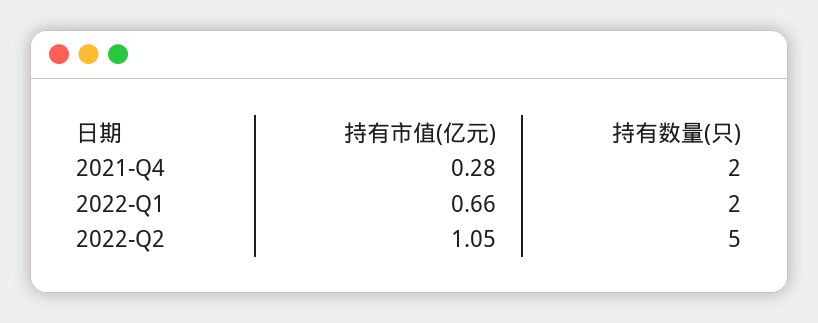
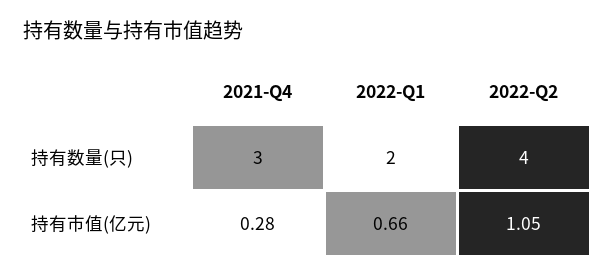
  {
    "持有市值(亿元)": {
      "2021-Q4": 0.28,
      "2022-Q1": 0.66,
      "2022-Q2": 1.05
    },
    "持有数量(只)": {
-     "2021-Q4": 2,
+     "2021-Q4": 3,
      "2022-Q1": 2,
-     "2022-Q2": 5
+     "2022-Q2": 4
    }
  }

